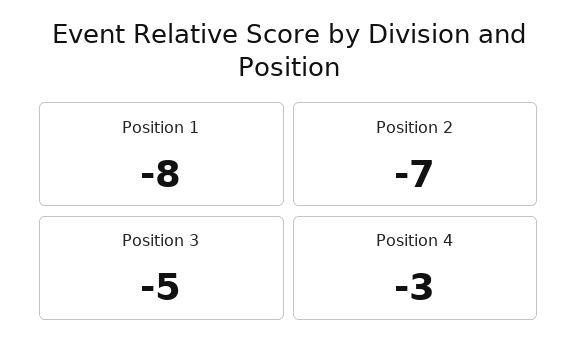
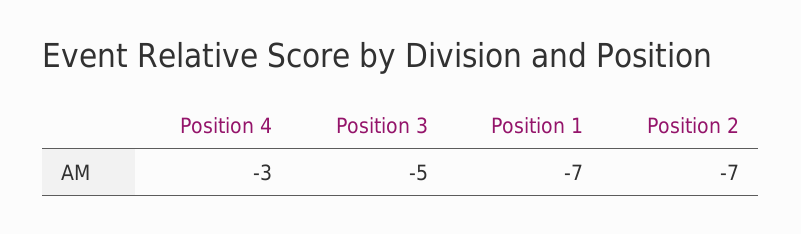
  {
-   "Position 1": -8,
+   "Position 1": -7,
    "Position 2": -7,
    "Position 3": -5,
    "Position 4": -3
  }

